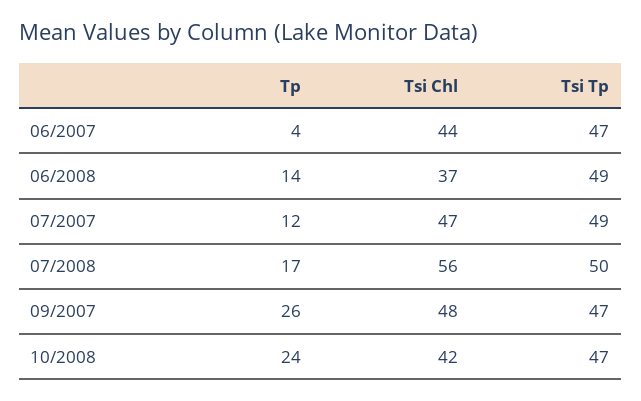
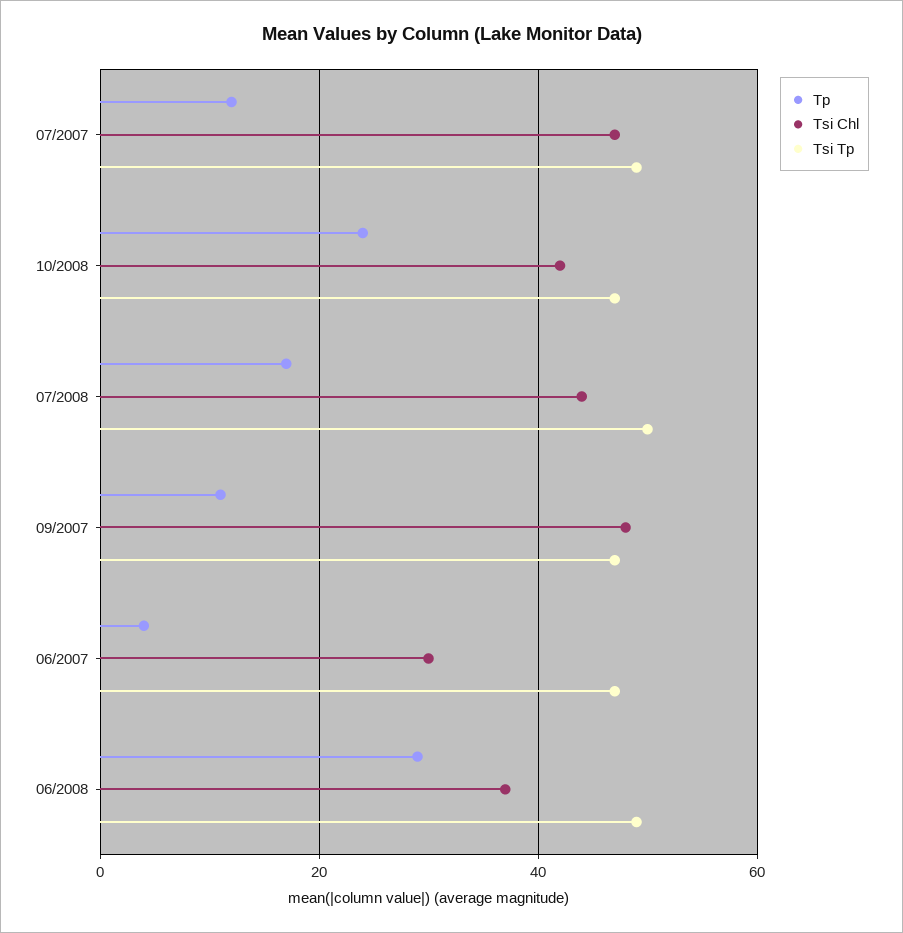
  {
    "Tp": {
      "06/2007": 4,
-     "06/2008": 14,
+     "06/2008": 30,
      "07/2007": 12,
      "07/2008": 17,
-     "09/2007": 26,
+     "09/2007": 10,
      "10/2008": 24
    },
    "Tsi Chl": {
-     "06/2007": 44,
+     "06/2007": 30,
      "06/2008": 37,
      "07/2007": 47,
-     "07/2008": 56,
+     "07/2008": 45,
      "09/2007": 48,
      "10/2008": 42
    },
    "Tsi Tp": {
      "06/2007": 47,
      "06/2008": 49,
      "07/2007": 49,
      "07/2008": 50,
      "09/2007": 47,
      "10/2008": 47
    }
  }

